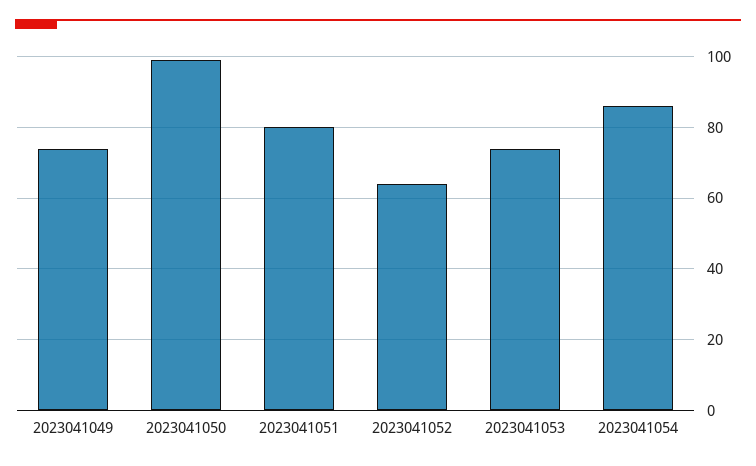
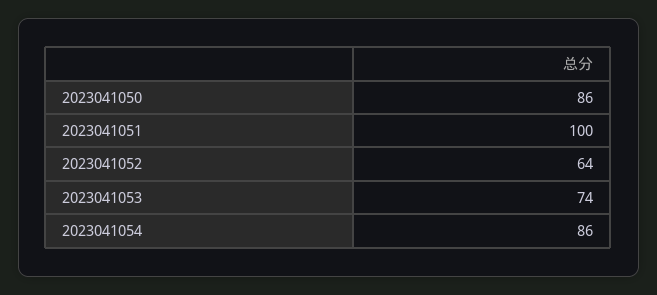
  {
-   "2023041049": 75,
-   "2023041050": 100,
+   "2023041050": 86,
-   "2023041051": 80,
+   "2023041051": 100,
    "2023041052": 64,
    "2023041053": 74,
    "2023041054": 86
  }

